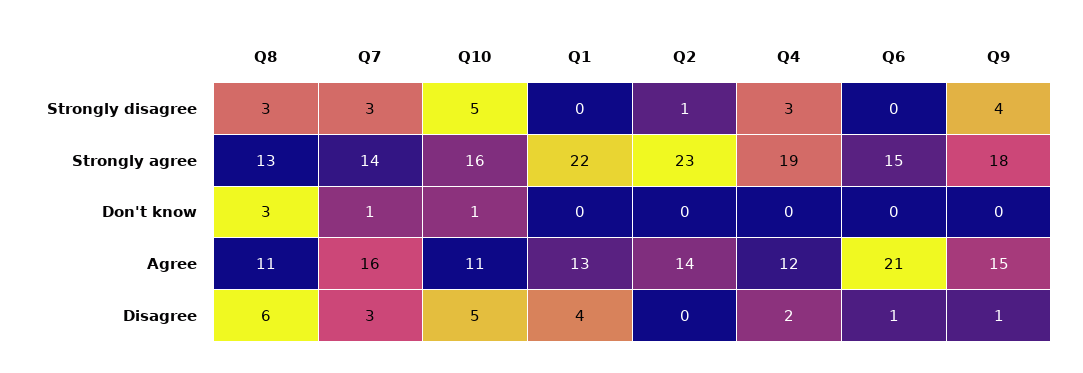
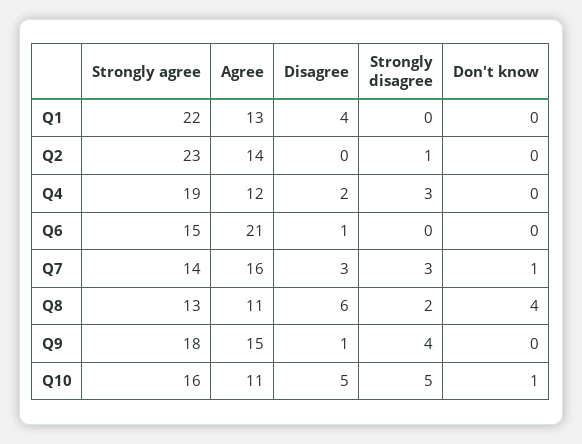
  {
    "Q8": {
-     "Strongly disagree": 3,
+     "Strongly disagree": 2,
      "Strongly agree": 13,
-     "Don't know": 3,
+     "Don't know": 4,
      "Agree": 11,
      "Disagree": 6
    },
    "Q7": {
      "Strongly disagree": 3,
      "Strongly agree": 14,
      "Don't know": 1,
      "Agree": 16,
      "Disagree": 3
    },
    "Q10": {
      "Strongly disagree": 5,
      "Strongly agree": 16,
      "Don't know": 1,
      "Agree": 11,
      "Disagree": 5
    },
    "Q1": {
      "Strongly disagree": 0,
      "Strongly agree": 22,
      "Don't know": 0,
      "Agree": 13,
      "Disagree": 4
    },
    "Q2": {
      "Strongly disagree": 1,
      "Strongly agree": 23,
      "Don't know": 0,
      "Agree": 14,
      "Disagree": 0
    },
    "Q4": {
      "Strongly disagree": 3,
      "Strongly agree": 19,
      "Don't know": 0,
      "Agree": 12,
      "Disagree": 2
    },
    "Q6": {
      "Strongly disagree": 0,
      "Strongly agree": 15,
      "Don't know": 0,
      "Agree": 21,
      "Disagree": 1
    },
    "Q9": {
      "Strongly disagree": 4,
      "Strongly agree": 18,
      "Don't know": 0,
      "Agree": 15,
      "Disagree": 1
    }
  }

